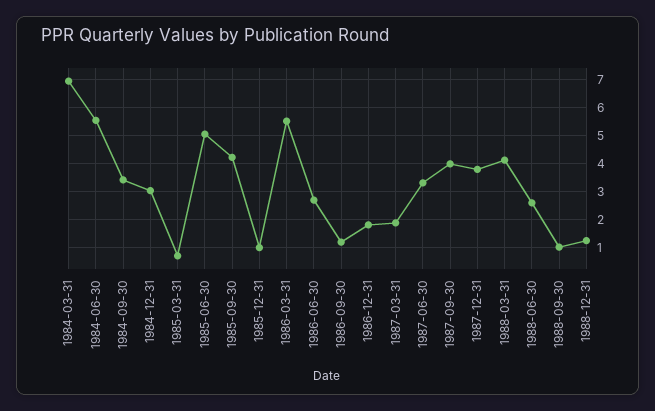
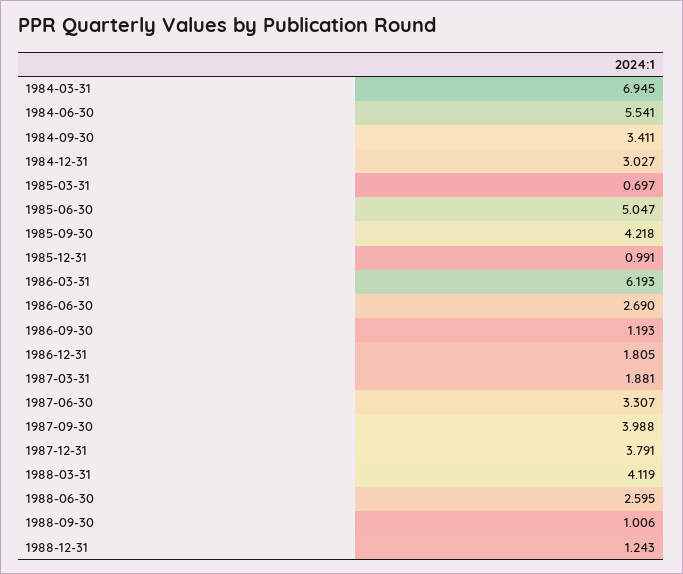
  {
    "1984-03-31": 6.945,
    "1984-06-30": 5.541,
    "1984-09-30": 3.411,
    "1984-12-31": 3.027,
    "1985-03-31": 0.697,
    "1985-06-30": 5.047,
    "1985-09-30": 4.218,
    "1985-12-31": 0.991,
-   "1986-03-31": 5.5,
+   "1986-03-31": 6.193,
    "1986-06-30": 2.69,
    "1986-09-30": 1.193,
    "1986-12-31": 1.805,
    "1987-03-31": 1.881,
    "1987-06-30": 3.307,
    "1987-09-30": 3.988,
    "1987-12-31": 3.791,
    "1988-03-31": 4.119,
    "1988-06-30": 2.595,
    "1988-09-30": 1.006,
    "1988-12-31": 1.243
  }

